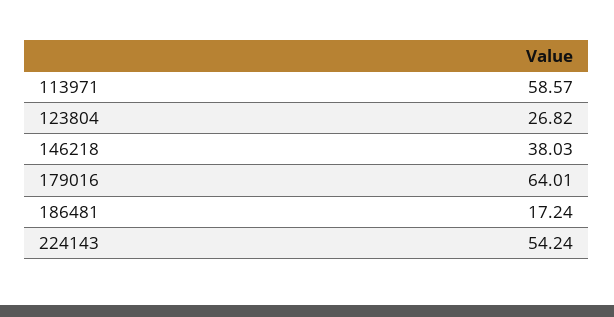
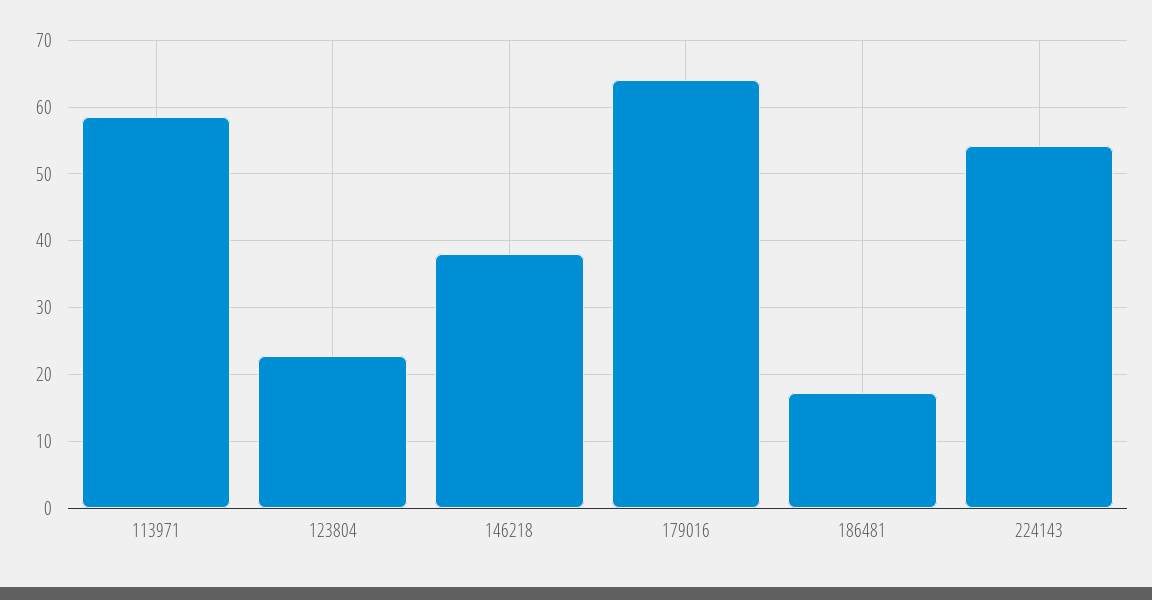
  {
    "113971": 58.57,
-   "123804": 26.82,
+   "123804": 23,
    "146218": 38.03,
    "179016": 64.01,
    "186481": 17.24,
    "224143": 54.24
  }

